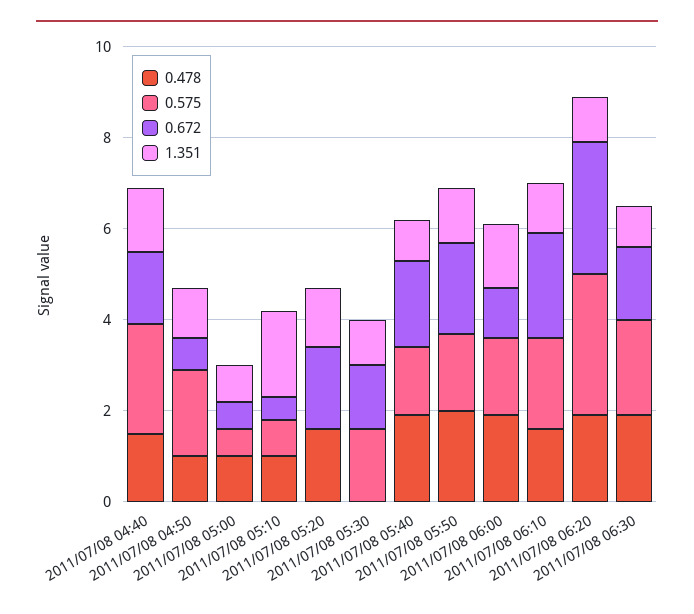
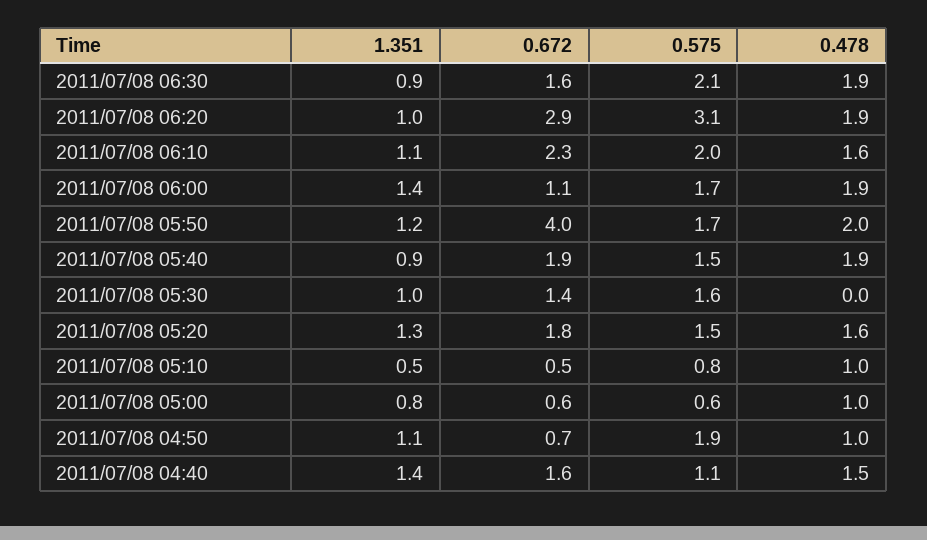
  {
    "0.478": {
      "2011/07/08 04:40": 1.5,
      "2011/07/08 04:50": 1,
      "2011/07/08 05:00": 1,
      "2011/07/08 05:10": 1,
      "2011/07/08 05:20": 1.6,
      "2011/07/08 05:30": 0,
      "2011/07/08 05:40": 1.9,
      "2011/07/08 05:50": 2,
      "2011/07/08 06:00": 1.9,
      "2011/07/08 06:10": 1.6,
      "2011/07/08 06:20": 1.9,
      "2011/07/08 06:30": 1.9
    },
    "0.575": {
-     "2011/07/08 04:40": 2.5,
+     "2011/07/08 04:40": 1.1,
      "2011/07/08 04:50": 1.9,
      "2011/07/08 05:00": 0.6,
      "2011/07/08 05:10": 0.8,
-     "2011/07/08 05:20": 0,
+     "2011/07/08 05:20": 1.5,
      "2011/07/08 05:30": 1.6,
      "2011/07/08 05:40": 1.5,
      "2011/07/08 05:50": 1.7,
      "2011/07/08 06:00": 1.7,
      "2011/07/08 06:10": 2,
      "2011/07/08 06:20": 3.1,
      "2011/07/08 06:30": 2.1
    },
    "0.672": {
      "2011/07/08 04:40": 1.6,
      "2011/07/08 04:50": 0.7,
      "2011/07/08 05:00": 0.6,
      "2011/07/08 05:10": 0.5,
      "2011/07/08 05:20": 1.8,
      "2011/07/08 05:30": 1.4,
      "2011/07/08 05:40": 1.9,
-     "2011/07/08 05:50": 2,
+     "2011/07/08 05:50": 4,
      "2011/07/08 06:00": 1.1,
      "2011/07/08 06:10": 2.3,
      "2011/07/08 06:20": 2.9,
      "2011/07/08 06:30": 1.6
    },
    "1.351": {
      "2011/07/08 04:40": 1.4,
      "2011/07/08 04:50": 1.1,
      "2011/07/08 05:00": 0.8,
-     "2011/07/08 05:10": 2,
+     "2011/07/08 05:10": 0.5,
      "2011/07/08 05:20": 1.3,
      "2011/07/08 05:30": 1,
      "2011/07/08 05:40": 0.9,
      "2011/07/08 05:50": 1.2,
      "2011/07/08 06:00": 1.4,
      "2011/07/08 06:10": 1.1,
      "2011/07/08 06:20": 1,
      "2011/07/08 06:30": 0.9
    }
  }

